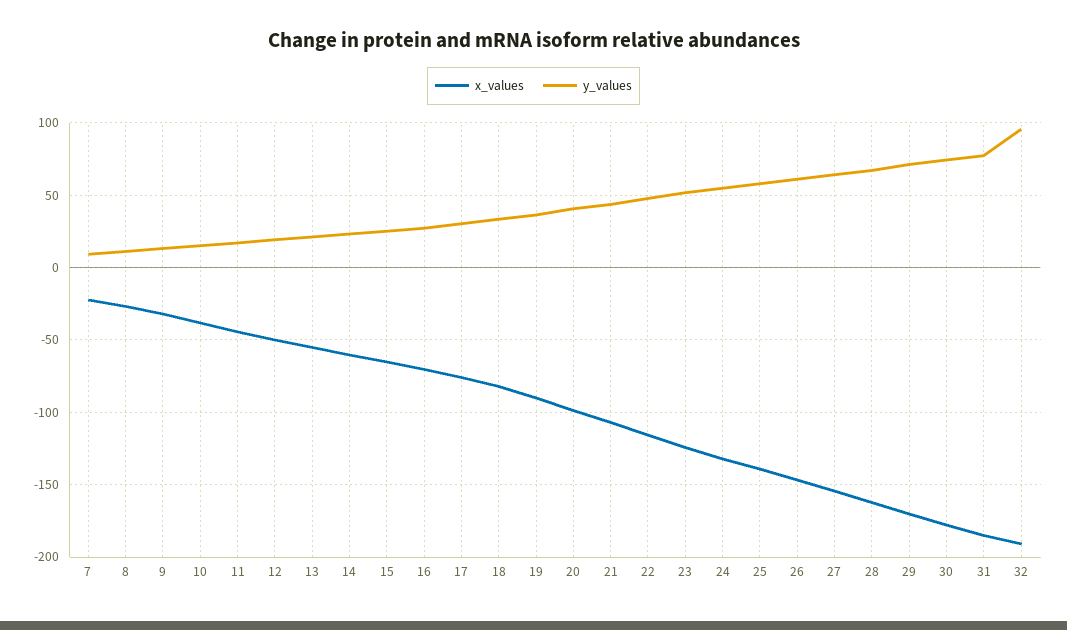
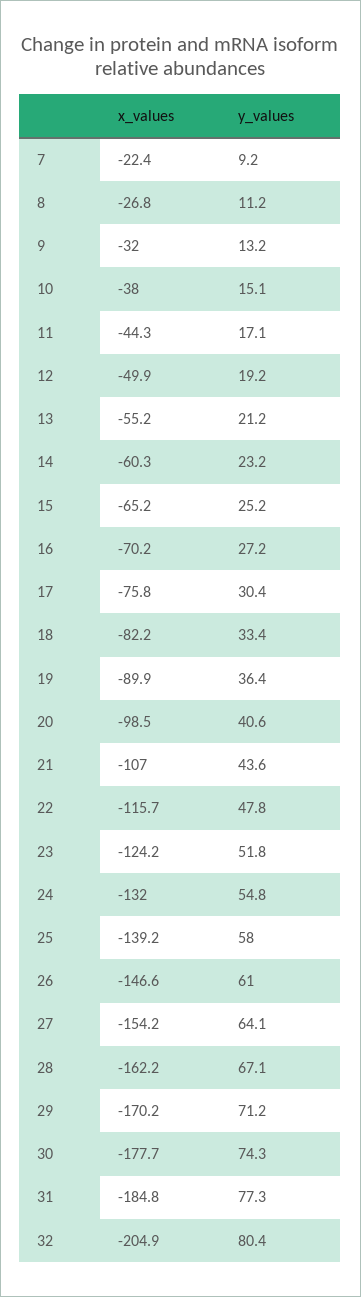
  {
    "x_values": {
      "7": -22.4,
      "8": -26.8,
      "9": -32,
      "10": -38,
      "11": -44.3,
      "12": -49.9,
      "13": -55.2,
      "14": -60.3,
      "15": -65.2,
      "16": -70.2,
      "17": -75.8,
      "18": -82.2,
      "19": -89.9,
      "20": -98.5,
      "21": -107,
      "22": -115.7,
      "23": -124.2,
      "24": -132,
      "25": -139.2,
      "26": -146.6,
      "27": -154.2,
      "28": -162.2,
      "29": -170.2,
      "30": -177.7,
      "31": -184.8,
-     "32": -190
+     "32": -204.9
    },
    "y_values": {
      "7": 9.2,
      "8": 11.2,
      "9": 13.2,
      "10": 15.1,
      "11": 17.1,
      "12": 19.2,
      "13": 21.2,
      "14": 23.2,
      "15": 25.2,
      "16": 27.2,
      "17": 30.4,
      "18": 33.4,
      "19": 36.4,
      "20": 40.6,
      "21": 43.6,
      "22": 47.8,
      "23": 51.8,
      "24": 54.8,
      "25": 58,
      "26": 61,
      "27": 64.1,
      "28": 67.1,
      "29": 71.2,
      "30": 74.3,
      "31": 77.3,
-     "32": 95
+     "32": 80.4
    }
  }

